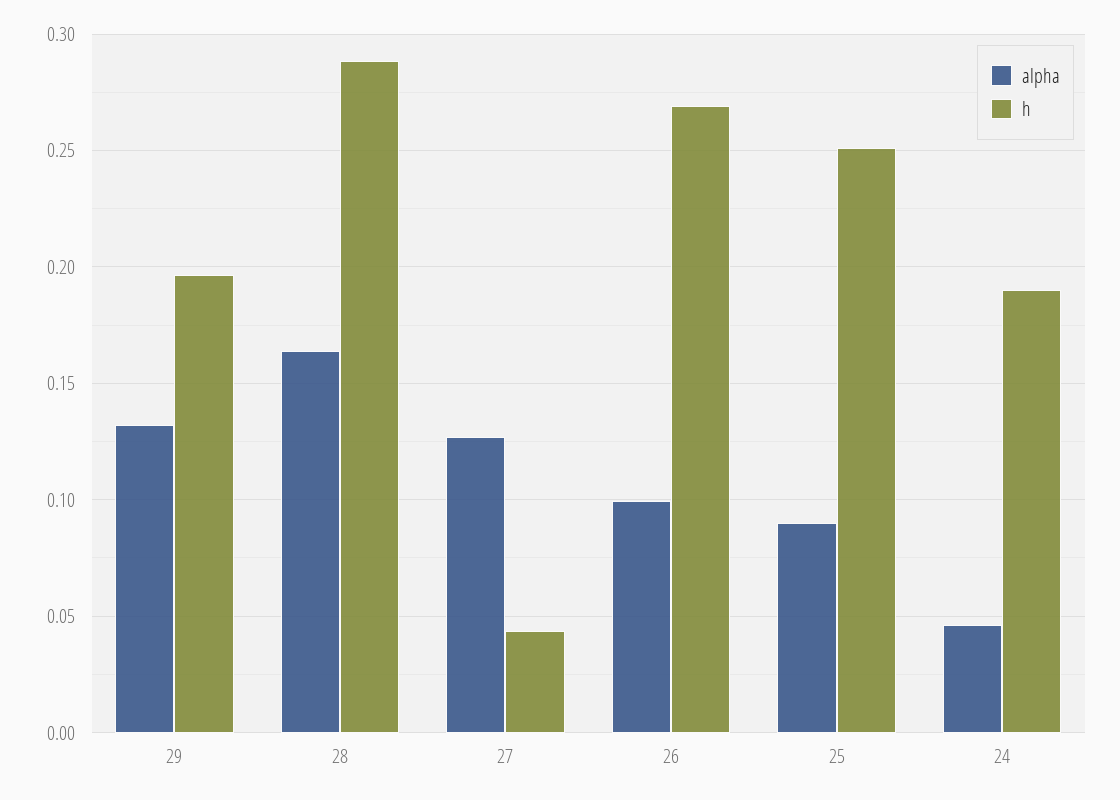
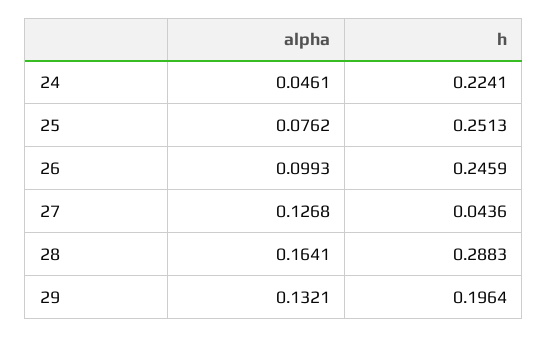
  {
    "alpha": {
      "29": 0.1321,
      "28": 0.1641,
      "27": 0.1268,
      "26": 0.0993,
-     "25": 0.09,
+     "25": 0.0762,
      "24": 0.0461
    },
    "h": {
      "29": 0.1964,
      "28": 0.2883,
      "27": 0.0436,
-     "26": 0.27,
+     "26": 0.2459,
      "25": 0.2513,
-     "24": 0.19
+     "24": 0.2241
    }
  }

